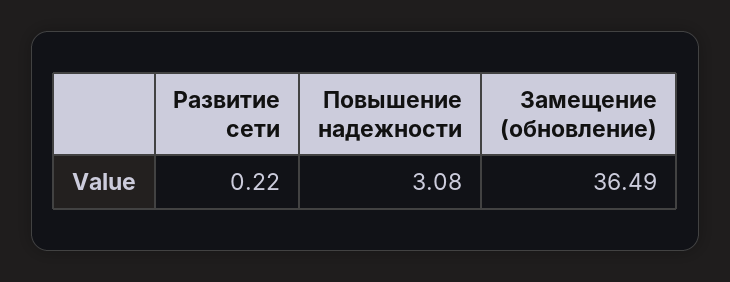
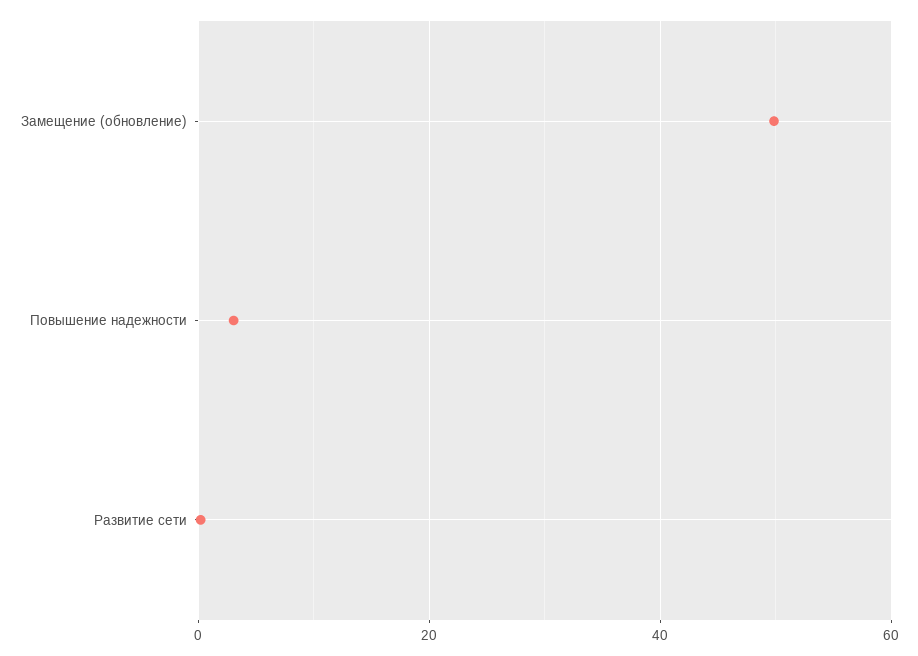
  {
    "Развитие сети": 0.22,
    "Повышение надежности": 3.08,
-   "Замещение (обновление)": 36.49
+   "Замещение (обновление)": 50
  }

